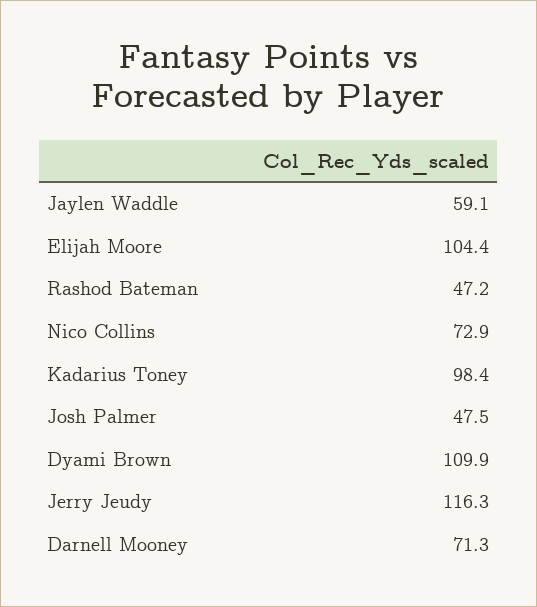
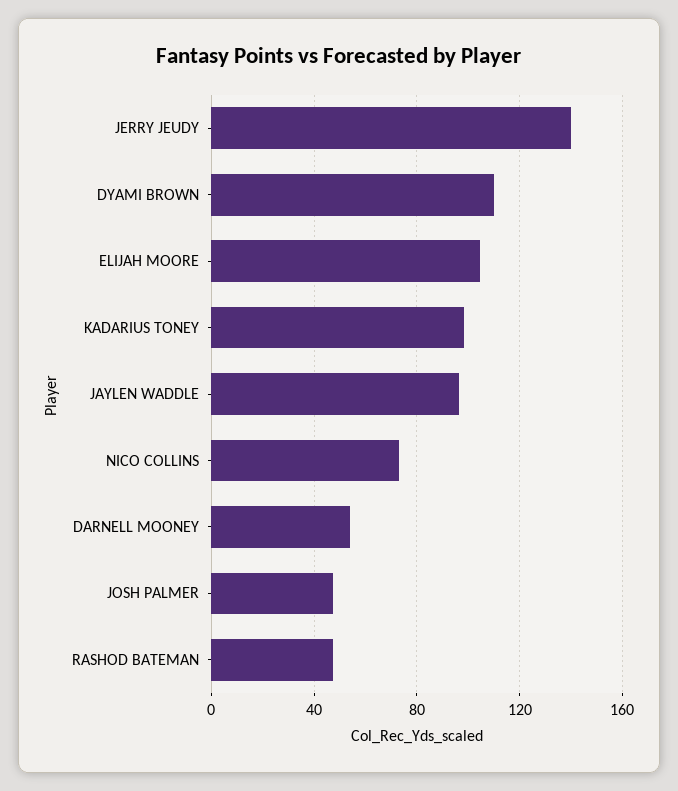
  {
-   "Jaylen Waddle": 59.1,
+   "Jaylen Waddle": 95,
    "Elijah Moore": 104.4,
    "Rashod Bateman": 47.2,
    "Nico Collins": 72.9,
    "Kadarius Toney": 98.4,
    "Josh Palmer": 47.5,
    "Dyami Brown": 109.9,
-   "Jerry Jeudy": 116.3,
+   "Jerry Jeudy": 140,
-   "Darnell Mooney": 71.3
+   "Darnell Mooney": 55
  }

